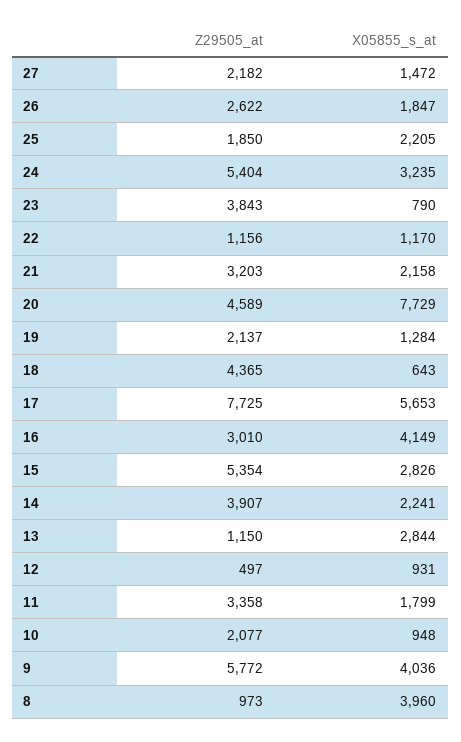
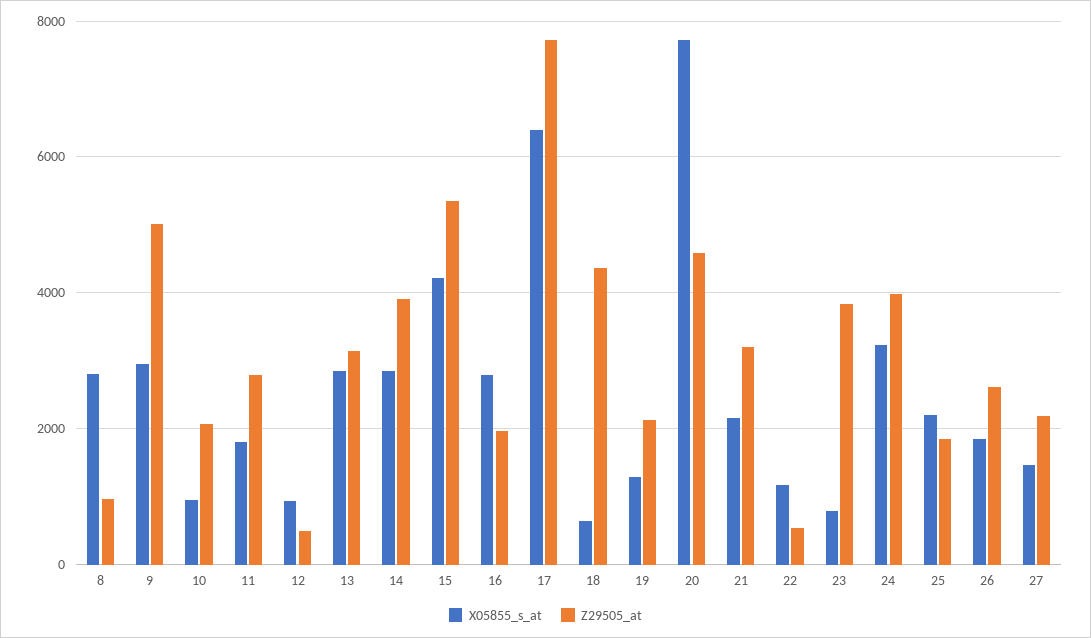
  {
    "Z29505_at": {
      "27": 2182,
      "26": 2622,
      "25": 1850,
-     "24": 5404,
+     "24": 4000,
      "23": 3843,
-     "22": 1156,
+     "22": 600,
      "21": 3203,
      "20": 4589,
      "19": 2137,
      "18": 4365,
      "17": 7725,
-     "16": 3010,
+     "16": 2000,
      "15": 5354,
      "14": 3907,
-     "13": 1150,
+     "13": 3200,
      "12": 497,
-     "11": 3358,
+     "11": 2800,
      "10": 2077,
-     "9": 5772,
+     "9": 5000,
      "8": 973
    },
    "X05855_s_at": {
      "27": 1472,
      "26": 1847,
      "25": 2205,
      "24": 3235,
      "23": 790,
      "22": 1170,
      "21": 2158,
      "20": 7729,
      "19": 1284,
      "18": 643,
-     "17": 5653,
+     "17": 6400,
-     "16": 4149,
+     "16": 2800,
-     "15": 2826,
+     "15": 4200,
-     "14": 2241,
+     "14": 2800,
      "13": 2844,
      "12": 931,
      "11": 1799,
      "10": 948,
-     "9": 4036,
+     "9": 3000,
-     "8": 3960
+     "8": 2800
    }
  }

